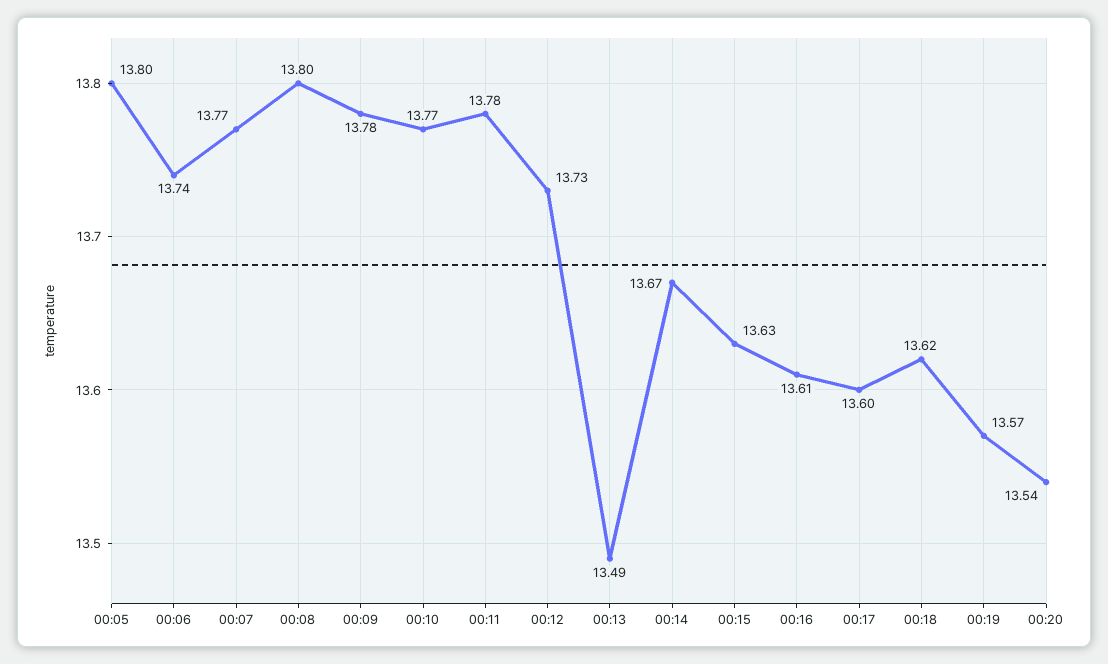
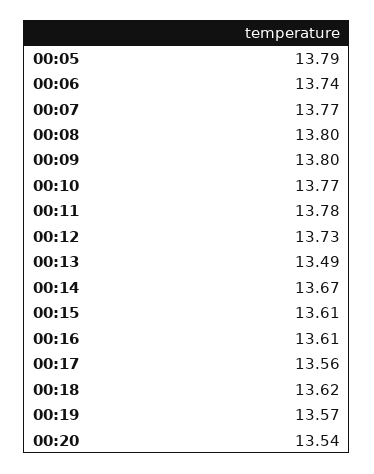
  {
-   "00:05": 13.8,
+   "00:05": 13.79,
    "00:06": 13.74,
    "00:07": 13.77,
    "00:08": 13.8,
-   "00:09": 13.78,
+   "00:09": 13.8,
    "00:10": 13.77,
    "00:11": 13.78,
    "00:12": 13.73,
    "00:13": 13.49,
    "00:14": 13.67,
-   "00:15": 13.63,
+   "00:15": 13.61,
    "00:16": 13.61,
-   "00:17": 13.6,
+   "00:17": 13.56,
    "00:18": 13.62,
    "00:19": 13.57,
    "00:20": 13.54
  }

